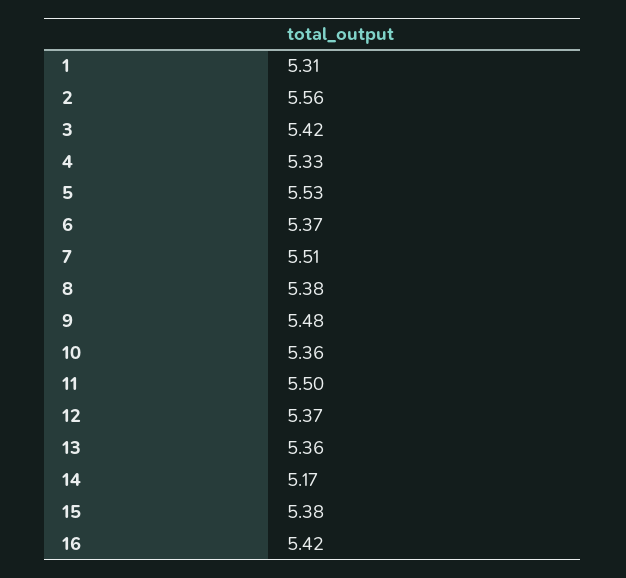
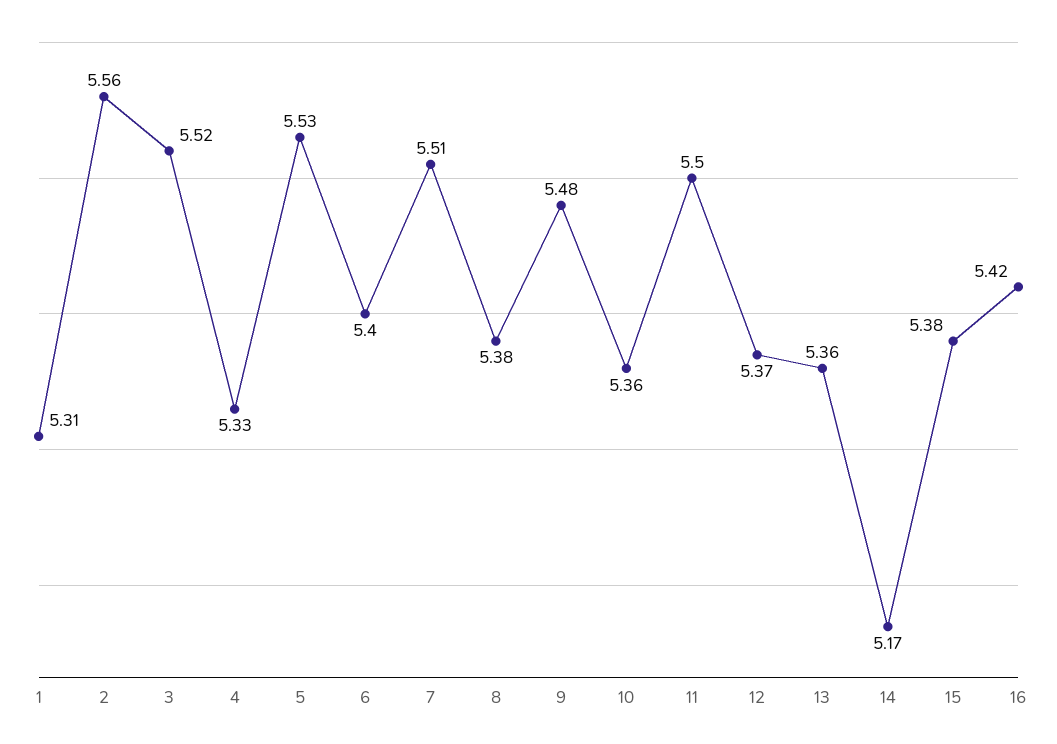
  {
    "1": 5.31,
    "2": 5.56,
-   "3": 5.42,
+   "3": 5.52,
    "4": 5.33,
    "5": 5.53,
-   "6": 5.37,
+   "6": 5.4,
    "7": 5.51,
    "8": 5.38,
    "9": 5.48,
    "10": 5.36,
    "11": 5.5,
    "12": 5.37,
    "13": 5.36,
    "14": 5.17,
    "15": 5.38,
    "16": 5.42
  }

